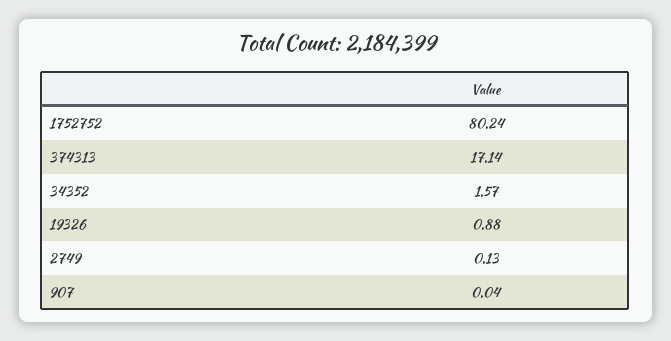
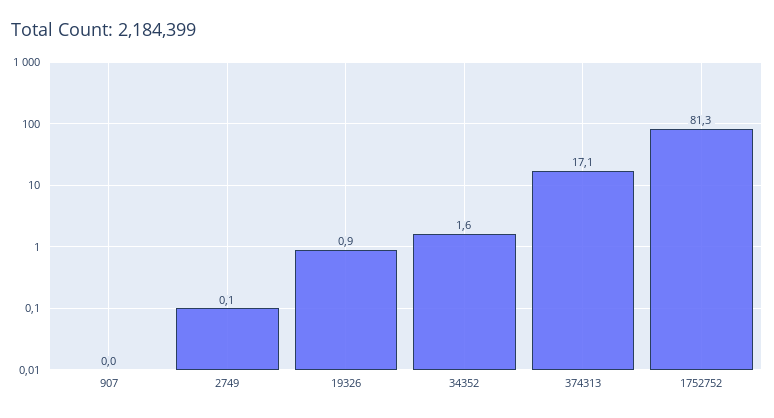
  {
-   "1752752": 80.24,
+   "1752752": 81.3,
    "374313": 17.14,
    "34352": 1.57,
    "19326": 0.88,
    "2749": 0.13,
    "907": 0.04
  }

